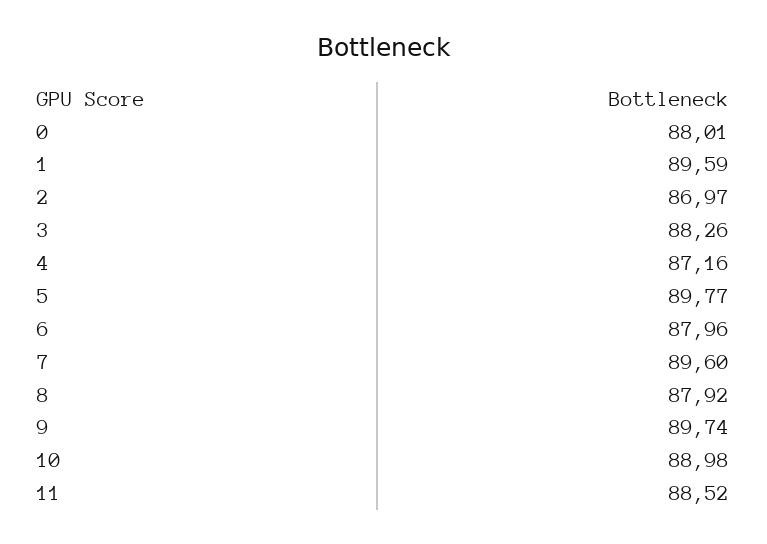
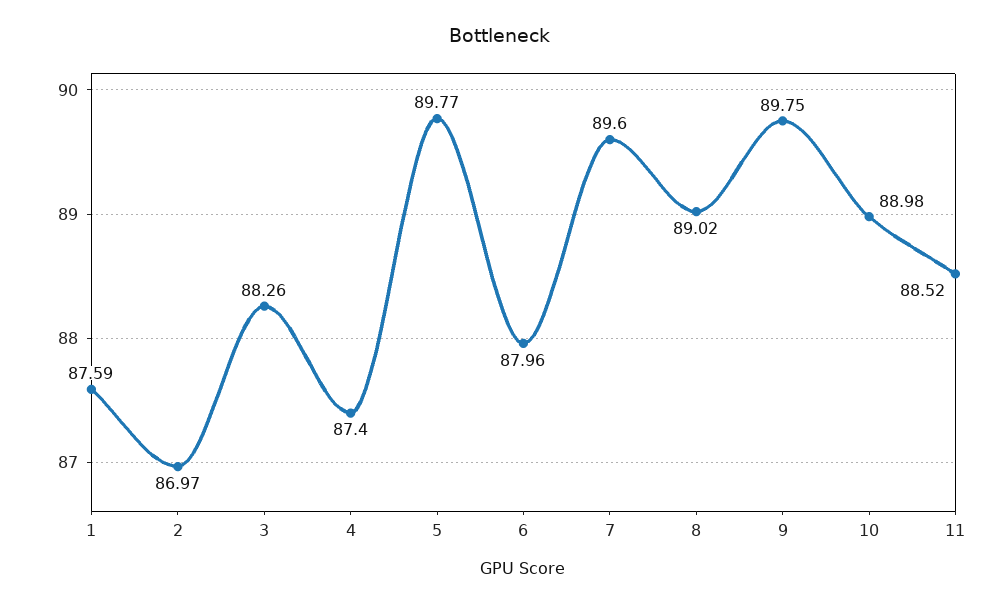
  {
-   "0": 88.01,
-   "1": 89.59,
+   "1": 87.59,
    "2": 86.97,
    "3": 88.26,
-   "4": 87.16,
+   "4": 87.4,
    "5": 89.77,
    "6": 87.96,
    "7": 89.6,
-   "8": 87.92,
+   "8": 89.02,
-   "9": 89.74,
+   "9": 89.75,
    "10": 88.98,
    "11": 88.52
  }

